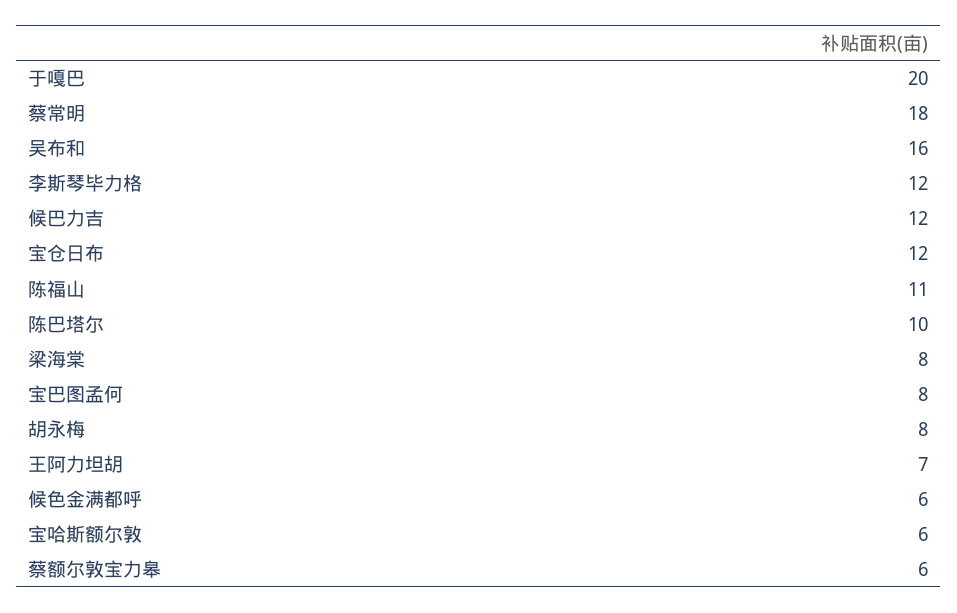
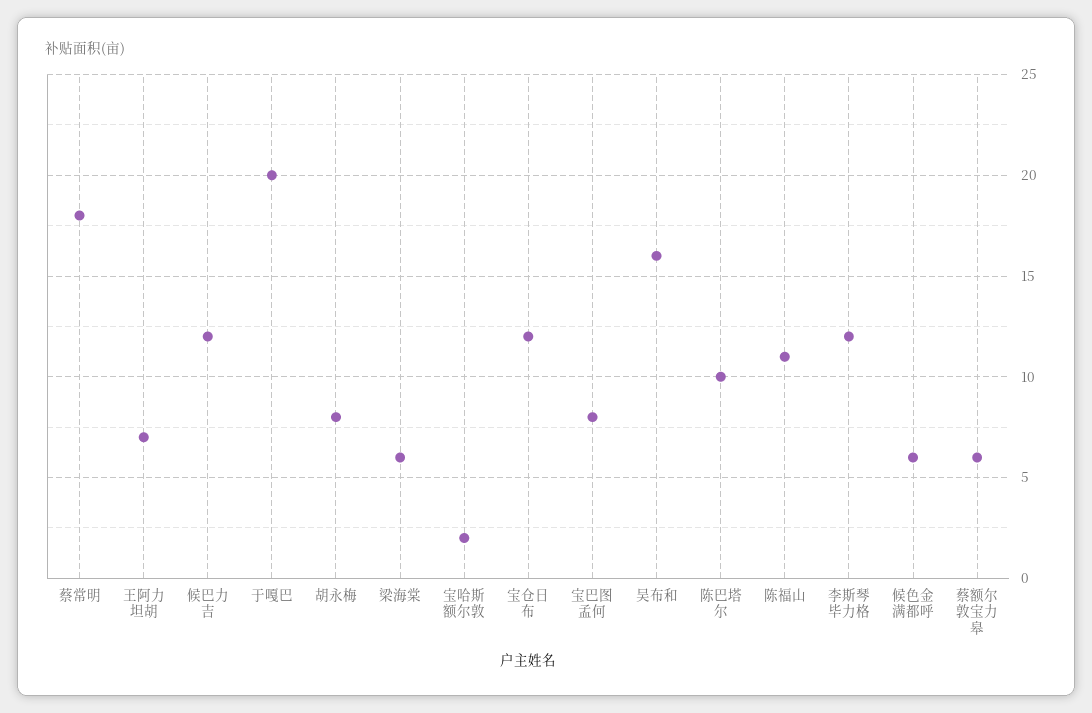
  {
    "于嘎巴": 20,
    "蔡常明": 18,
    "吴布和": 16,
    "李斯琴毕力格": 12,
    "候巴力吉": 12,
    "宝仓日布": 12,
    "陈福山": 11,
    "陈巴塔尔": 10,
-   "梁海棠": 8,
+   "梁海棠": 6,
    "宝巴图孟何": 8,
    "胡永梅": 8,
    "王阿力坦胡": 7,
    "候色金满都呼": 6,
-   "宝哈斯额尔敦": 6,
+   "宝哈斯额尔敦": 2,
    "蔡额尔敦宝力皋": 6
  }

